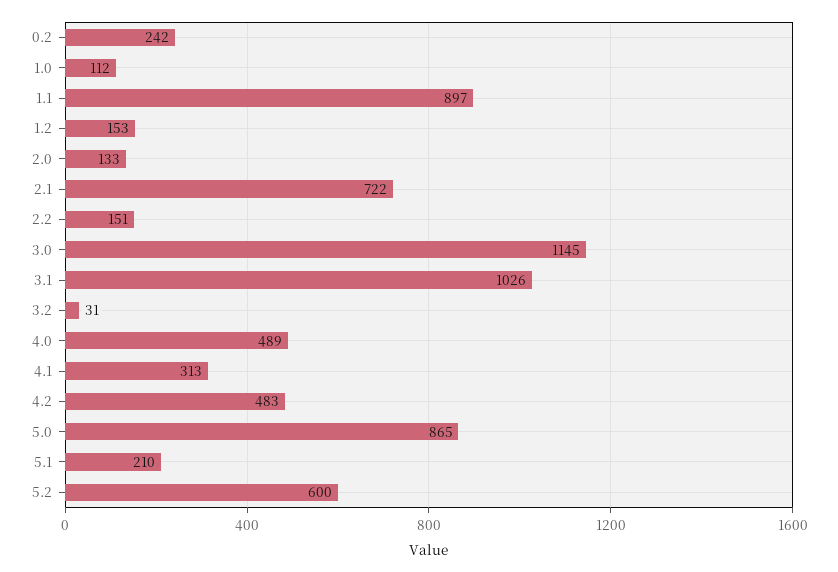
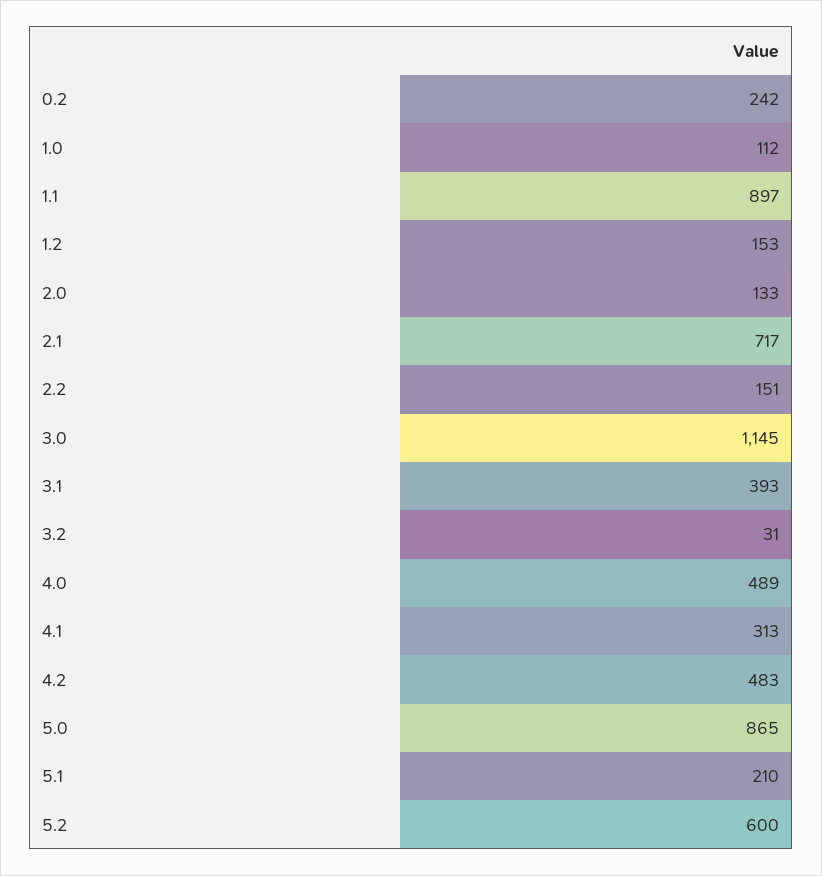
  {
    "0.2": 242,
    "1.0": 112,
    "1.1": 897,
    "1.2": 153,
    "2.0": 133,
-   "2.1": 722,
+   "2.1": 717,
    "2.2": 151,
    "3.0": 1145,
-   "3.1": 1026,
+   "3.1": 393,
    "3.2": 31,
    "4.0": 489,
    "4.1": 313,
    "4.2": 483,
    "5.0": 865,
    "5.1": 210,
    "5.2": 600
  }

